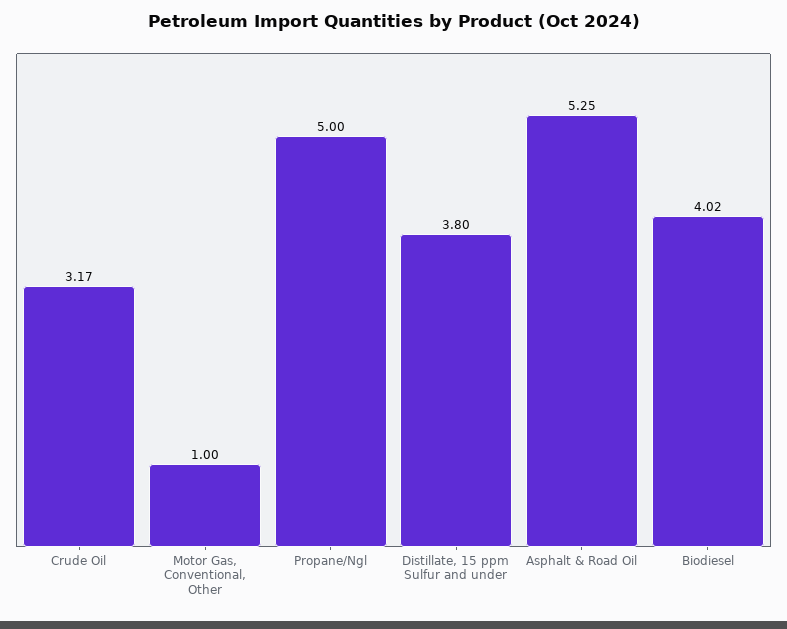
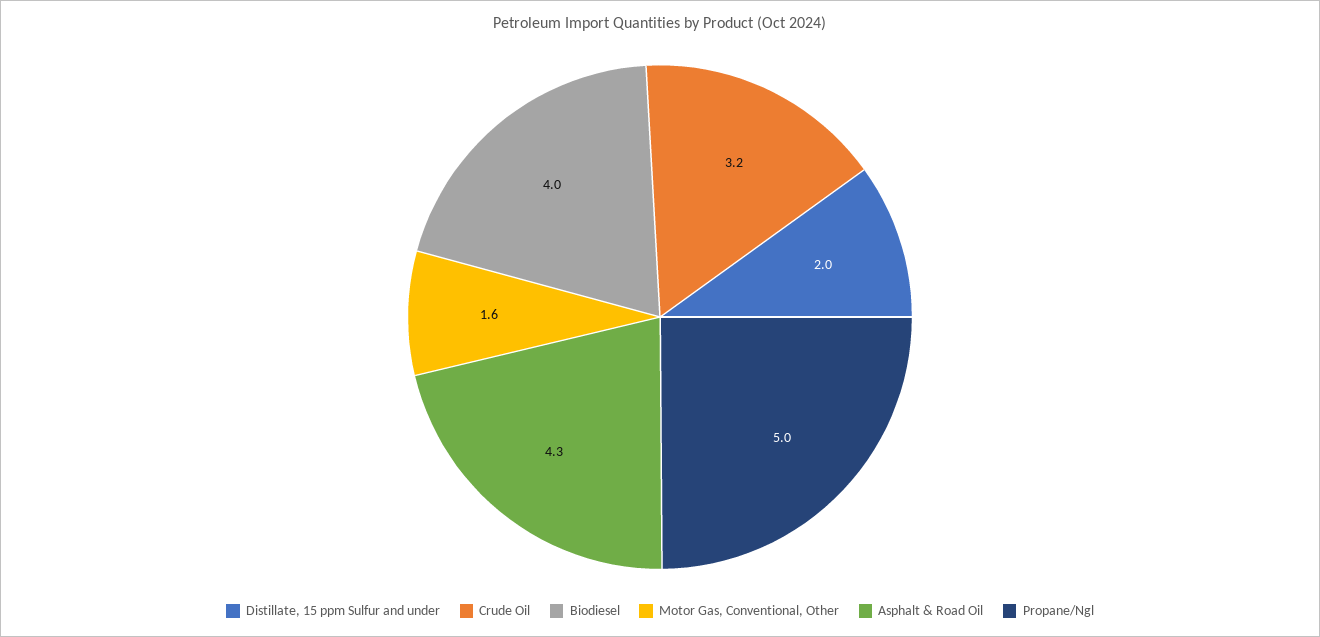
  {
    "Crude Oil": 3.17,
-   "Motor Gas, Conventional, Other": 1,
+   "Motor Gas, Conventional, Other": 1.6,
    "Propane/Ngl": 5,
-   "Distillate, 15 ppm Sulfur and under": 3.8,
+   "Distillate, 15 ppm Sulfur and under": 2,
-   "Asphalt & Road Oil": 5.25,
+   "Asphalt & Road Oil": 4.3,
    "Biodiesel": 4.02
  }

